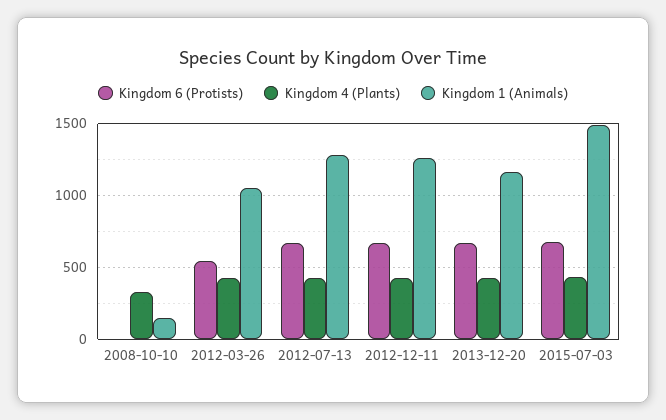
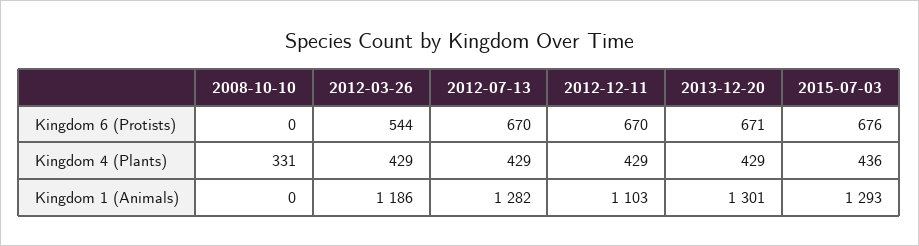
  {
    "Kingdom 6 (Protists)": {
      "2008-10-10": 0,
      "2012-03-26": 544,
      "2012-07-13": 670,
      "2012-12-11": 670,
      "2013-12-20": 671,
      "2015-07-03": 676
    },
    "Kingdom 4 (Plants)": {
      "2008-10-10": 331,
      "2012-03-26": 429,
      "2012-07-13": 429,
      "2012-12-11": 429,
      "2013-12-20": 429,
      "2015-07-03": 436
    },
    "Kingdom 1 (Animals)": {
-     "2008-10-10": 150,
+     "2008-10-10": 0,
-     "2012-03-26": 1050,
+     "2012-03-26": 1186,
      "2012-07-13": 1282,
-     "2012-12-11": 1250,
+     "2012-12-11": 1103,
-     "2013-12-20": 1150,
+     "2013-12-20": 1301,
-     "2015-07-03": 1500
+     "2015-07-03": 1293
    }
  }

